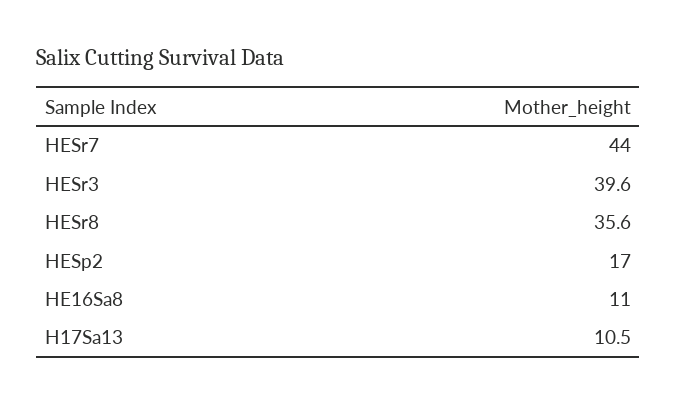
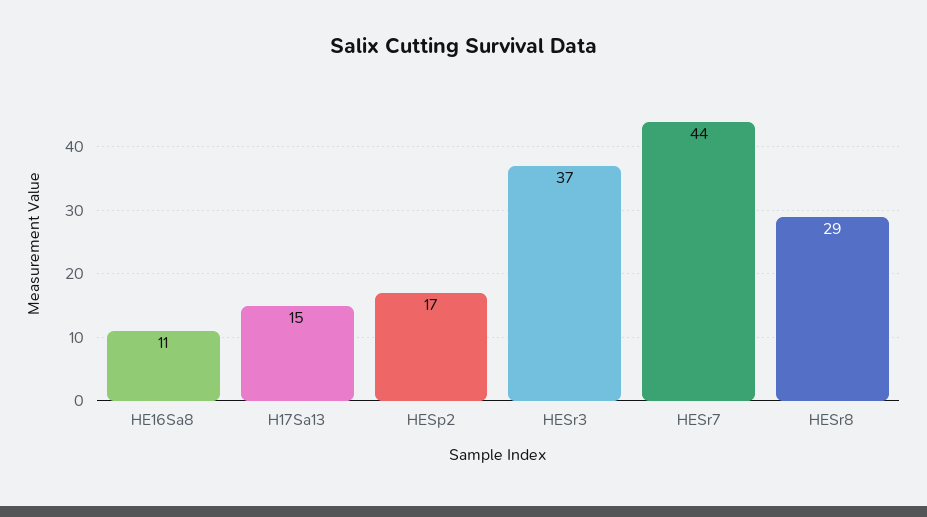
  {
    "HESr7": 44,
-   "HESr3": 39.6,
+   "HESr3": 37,
-   "HESr8": 35.6,
+   "HESr8": 29,
    "HESp2": 17,
    "HE16Sa8": 11,
-   "H17Sa13": 10.5
+   "H17Sa13": 15
  }

